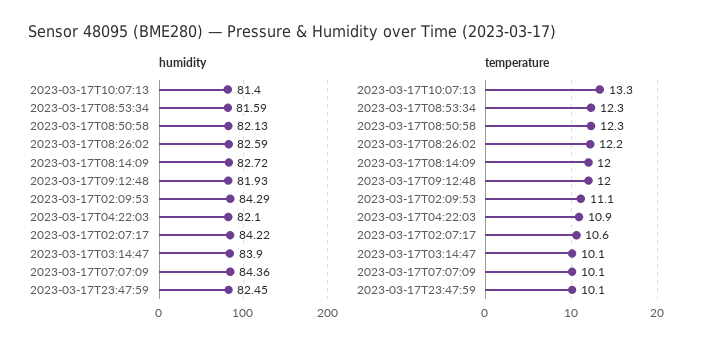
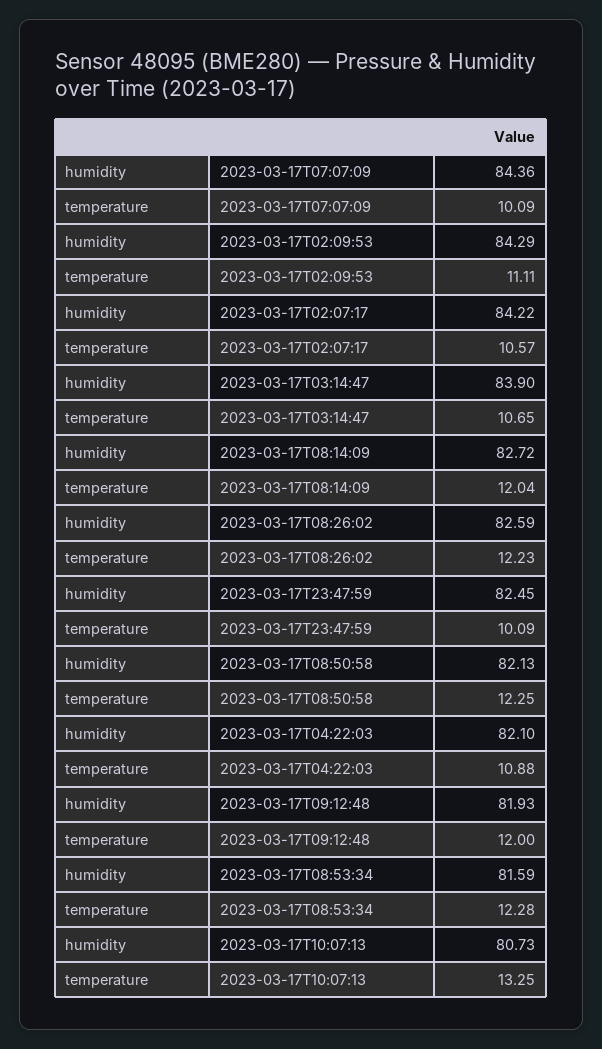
  {
    "humidity": {
-     "2023-03-17T10:07:13": 81.4,
+     "2023-03-17T10:07:13": 80.73,
      "2023-03-17T08:53:34": 81.59,
      "2023-03-17T08:50:58": 82.13,
      "2023-03-17T08:26:02": 82.59,
      "2023-03-17T08:14:09": 82.72,
      "2023-03-17T09:12:48": 81.93,
      "2023-03-17T02:09:53": 84.29,
      "2023-03-17T04:22:03": 82.1,
      "2023-03-17T02:07:17": 84.22,
      "2023-03-17T03:14:47": 83.9,
      "2023-03-17T07:07:09": 84.36,
      "2023-03-17T23:47:59": 82.45
    },
    "temperature": {
      "2023-03-17T10:07:13": 13.25,
      "2023-03-17T08:53:34": 12.28,
      "2023-03-17T08:50:58": 12.25,
      "2023-03-17T08:26:02": 12.23,
      "2023-03-17T08:14:09": 12.04,
      "2023-03-17T09:12:48": 12,
      "2023-03-17T02:09:53": 11.11,
      "2023-03-17T04:22:03": 10.88,
      "2023-03-17T02:07:17": 10.57,
-     "2023-03-17T03:14:47": 10.1,
+     "2023-03-17T03:14:47": 10.65,
      "2023-03-17T07:07:09": 10.09,
      "2023-03-17T23:47:59": 10.09
    }
  }

